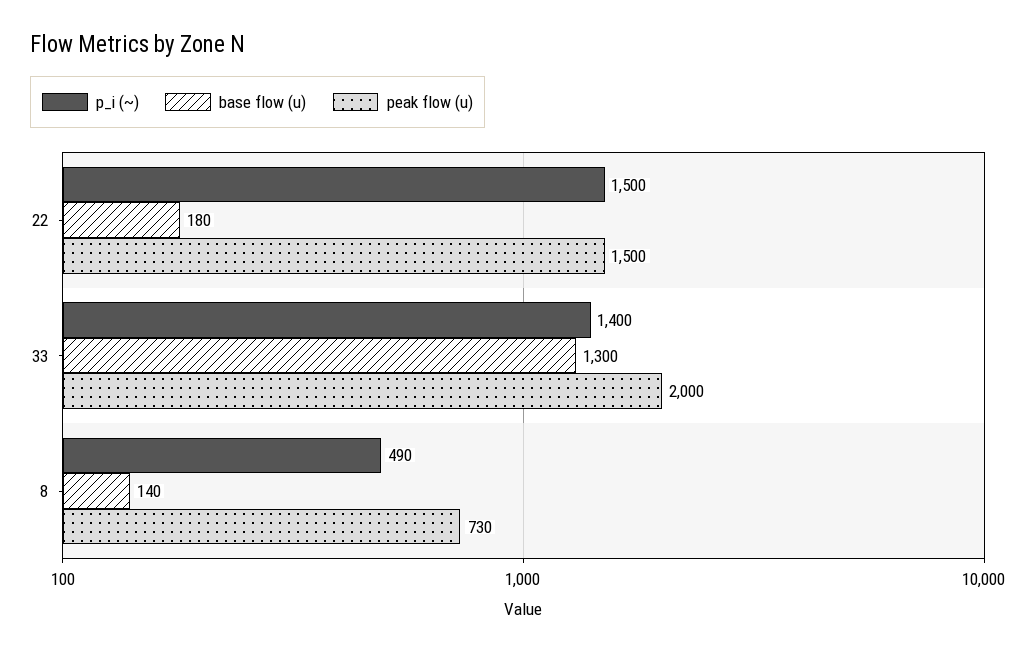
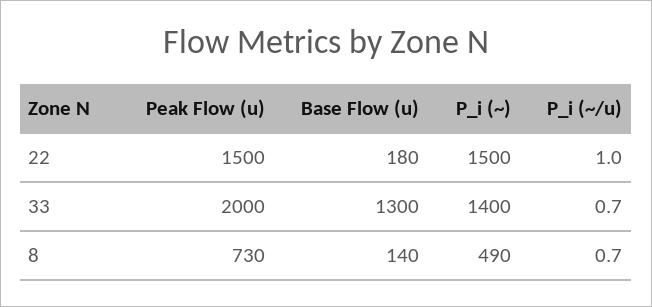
  {
    "p_i (~)": {
      "22": 1500,
      "33": 1400,
      "8": 490
    },
    "base flow (u)": {
      "22": 180,
      "33": 1300,
      "8": 140
    },
    "peak flow (u)": {
      "22": 1500,
      "33": 2000,
      "8": 730
-   }
+   },
+   "P_i (~/u)": {
+     "22": 1,
+     "33": 0.7,
+     "8": 0.7
+   }
  }

